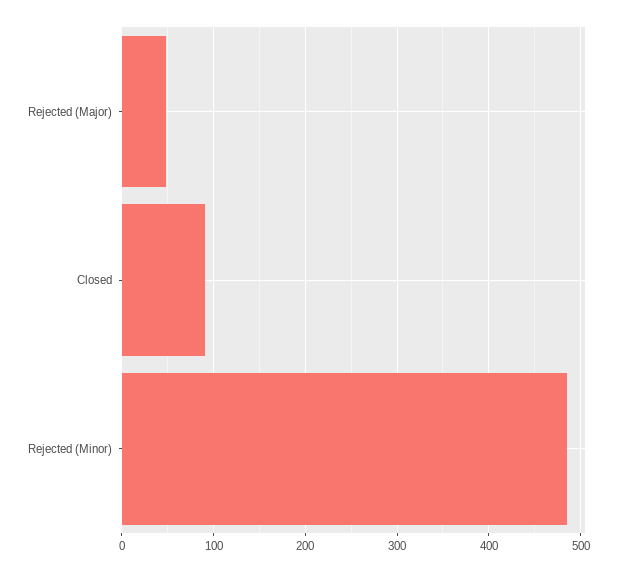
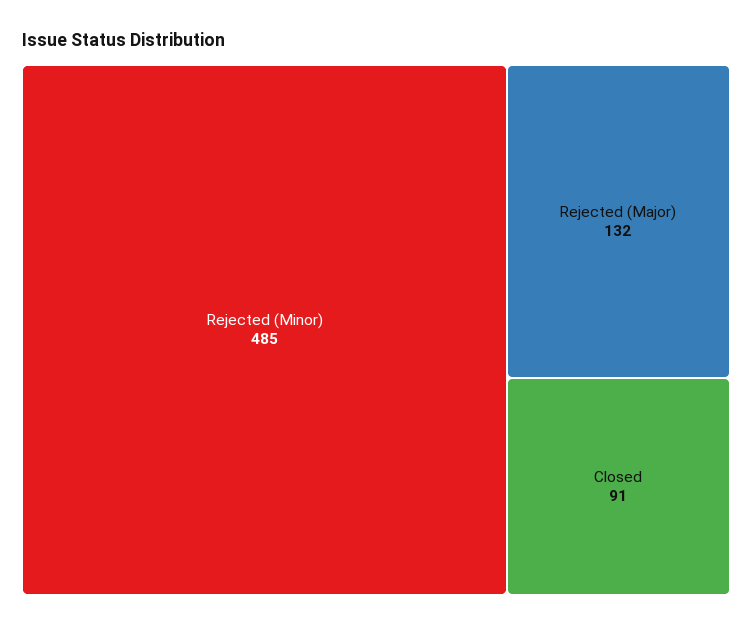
  {
-   "Rejected (Major)": 50,
+   "Rejected (Major)": 132,
    "Closed": 91,
    "Rejected (Minor)": 485
  }

